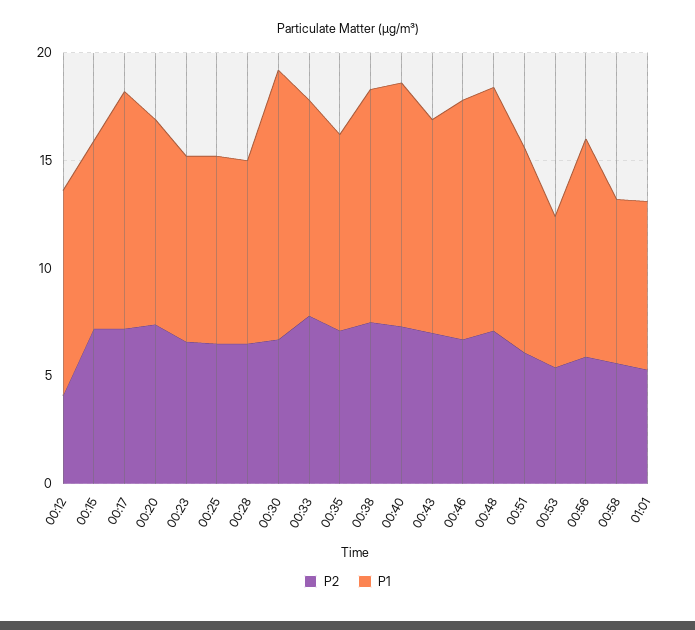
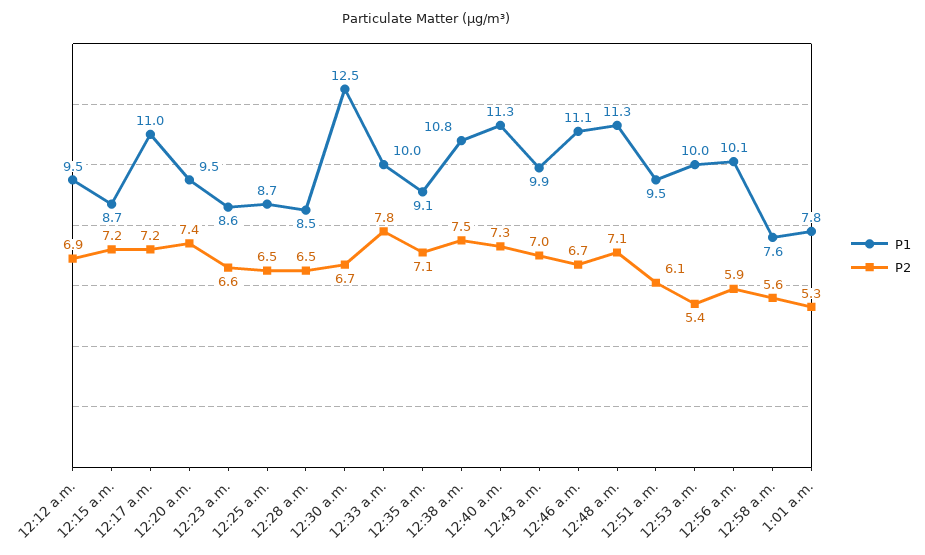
  {
    "P2": {
-     "00:12": 4,
+     "00:12": 6.9,
      "00:15": 7.2,
      "00:17": 7.2,
      "00:20": 7.4,
      "00:23": 6.6,
      "00:25": 6.5,
      "00:28": 6.5,
      "00:30": 6.7,
      "00:33": 7.8,
      "00:35": 7.1,
      "00:38": 7.5,
      "00:40": 7.3,
      "00:43": 7,
      "00:46": 6.7,
      "00:48": 7.1,
      "00:51": 6.1,
      "00:53": 5.4,
      "00:56": 5.9,
      "00:58": 5.6,
      "01:01": 5.3
    },
    "P1": {
      "00:12": 9.5,
      "00:15": 8.7,
      "00:17": 11,
      "00:20": 9.5,
      "00:23": 8.6,
      "00:25": 8.7,
      "00:28": 8.5,
      "00:30": 12.5,
      "00:33": 10,
      "00:35": 9.1,
      "00:38": 10.8,
      "00:40": 11.3,
      "00:43": 9.9,
      "00:46": 11.1,
      "00:48": 11.3,
      "00:51": 9.5,
-     "00:53": 7,
+     "00:53": 10,
      "00:56": 10.1,
      "00:58": 7.6,
      "01:01": 7.8
    }
  }

